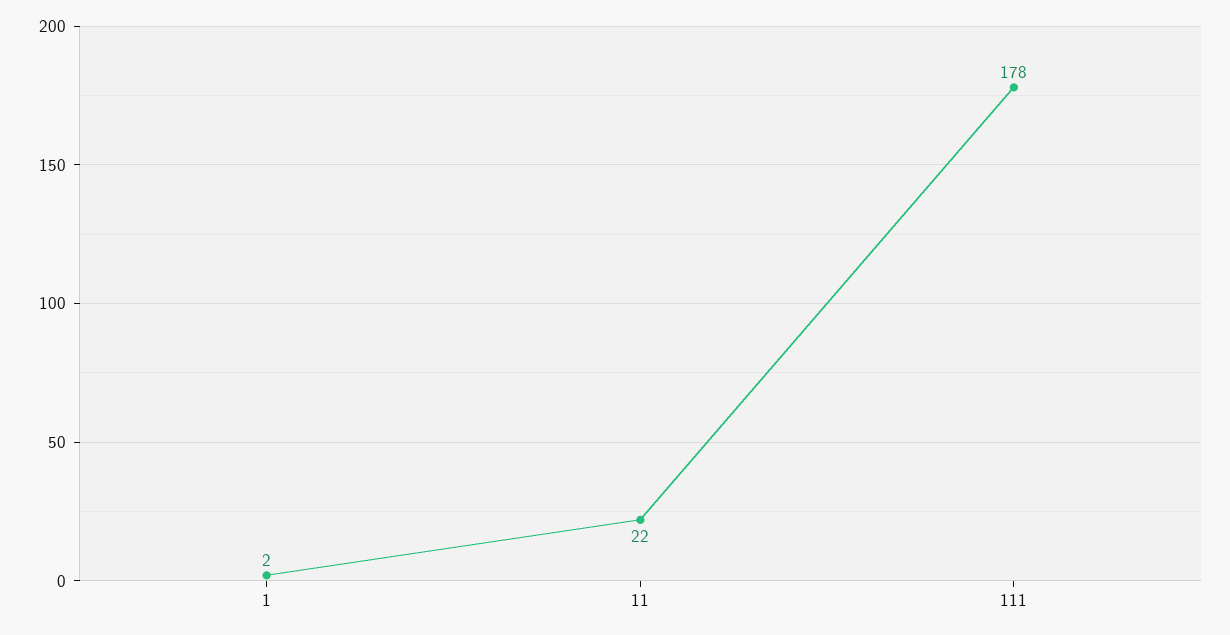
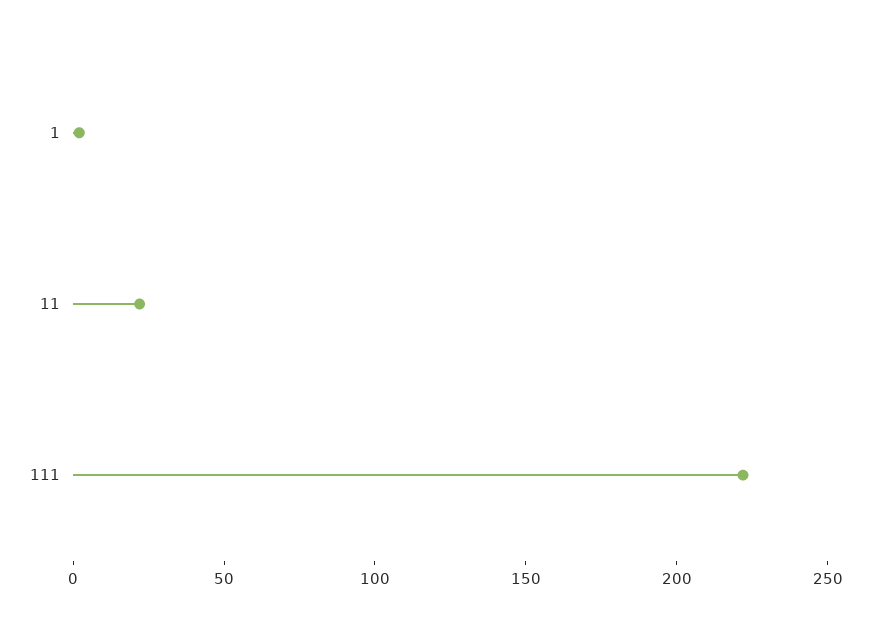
  {
    "1": 2,
    "11": 22,
-   "111": 178
+   "111": 220
  }

